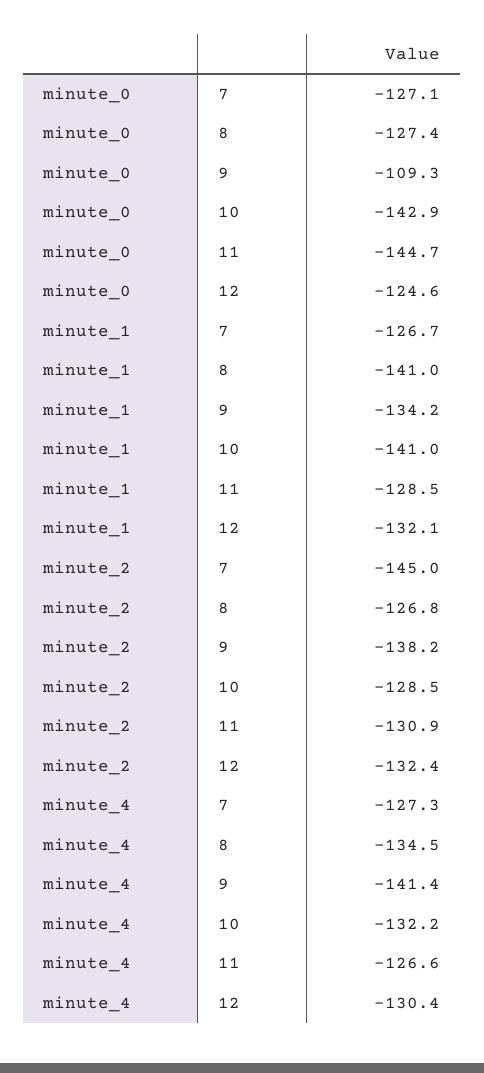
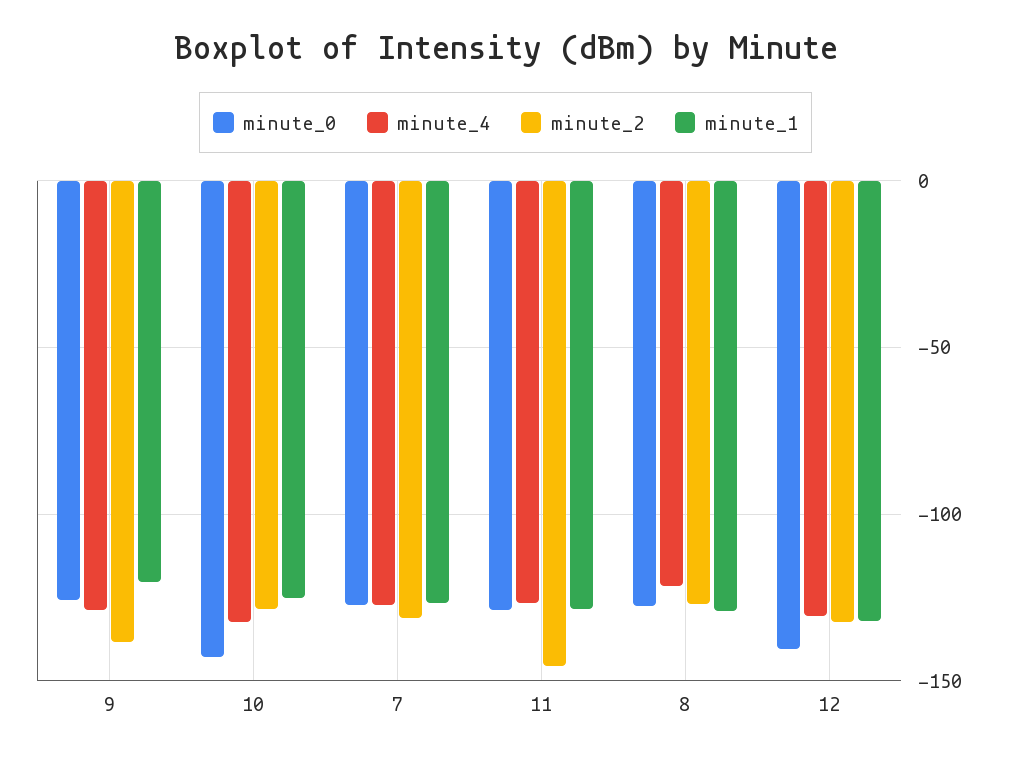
  {
    "minute_0": {
      "7": -127.1,
      "8": -127.4,
-     "9": -109.3,
+     "9": -125,
      "10": -142.9,
-     "11": -144.7,
+     "11": -130,
-     "12": -124.6
+     "12": -140
    },
    "minute_1": {
      "7": -126.7,
-     "8": -141,
+     "8": -130,
-     "9": -134.2,
+     "9": -120,
-     "10": -141,
+     "10": -125,
      "11": -128.5,
      "12": -132.1
    },
    "minute_2": {
-     "7": -145,
+     "7": -130,
      "8": -126.8,
      "9": -138.2,
      "10": -128.5,
-     "11": -130.9,
+     "11": -145,
      "12": -132.4
    },
    "minute_4": {
      "7": -127.3,
-     "8": -134.5,
+     "8": -120,
-     "9": -141.4,
+     "9": -130,
      "10": -132.2,
      "11": -126.6,
      "12": -130.4
    }
  }

